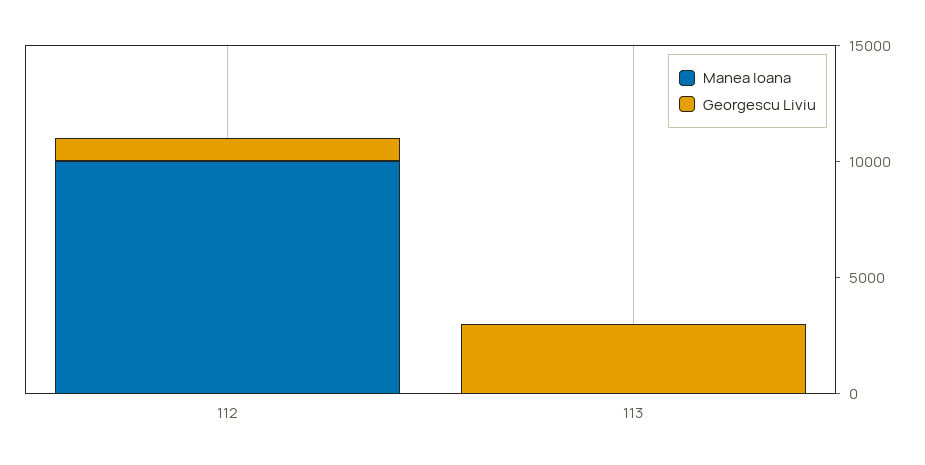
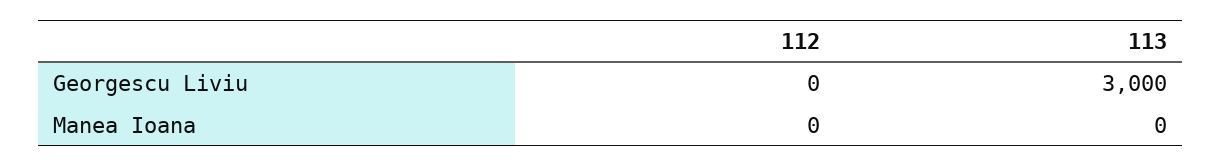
  {
    "Manea Ioana": {
-     "112": 10000,
+     "112": 0,
      "113": 0
    },
    "Georgescu Liviu": {
-     "112": 1000,
+     "112": 0,
      "113": 3000
    }
  }

